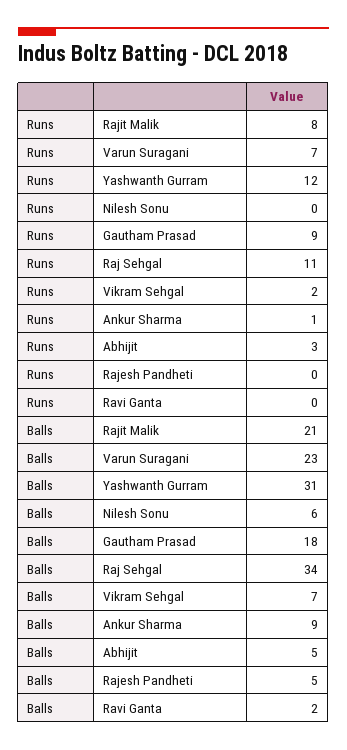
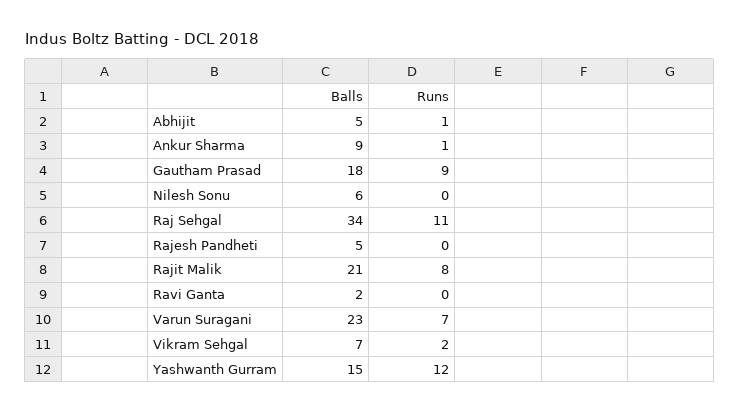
  {
    "Runs": {
      "Rajit Malik": 8,
      "Varun Suragani": 7,
      "Yashwanth Gurram": 12,
      "Nilesh Sonu": 0,
      "Gautham Prasad": 9,
      "Raj Sehgal": 11,
      "Vikram Sehgal": 2,
      "Ankur Sharma": 1,
-     "Abhijit": 3,
+     "Abhijit": 1,
      "Rajesh Pandheti": 0,
      "Ravi Ganta": 0
    },
    "Balls": {
      "Rajit Malik": 21,
      "Varun Suragani": 23,
-     "Yashwanth Gurram": 31,
+     "Yashwanth Gurram": 15,
      "Nilesh Sonu": 6,
      "Gautham Prasad": 18,
      "Raj Sehgal": 34,
      "Vikram Sehgal": 7,
      "Ankur Sharma": 9,
      "Abhijit": 5,
      "Rajesh Pandheti": 5,
      "Ravi Ganta": 2
    }
  }

